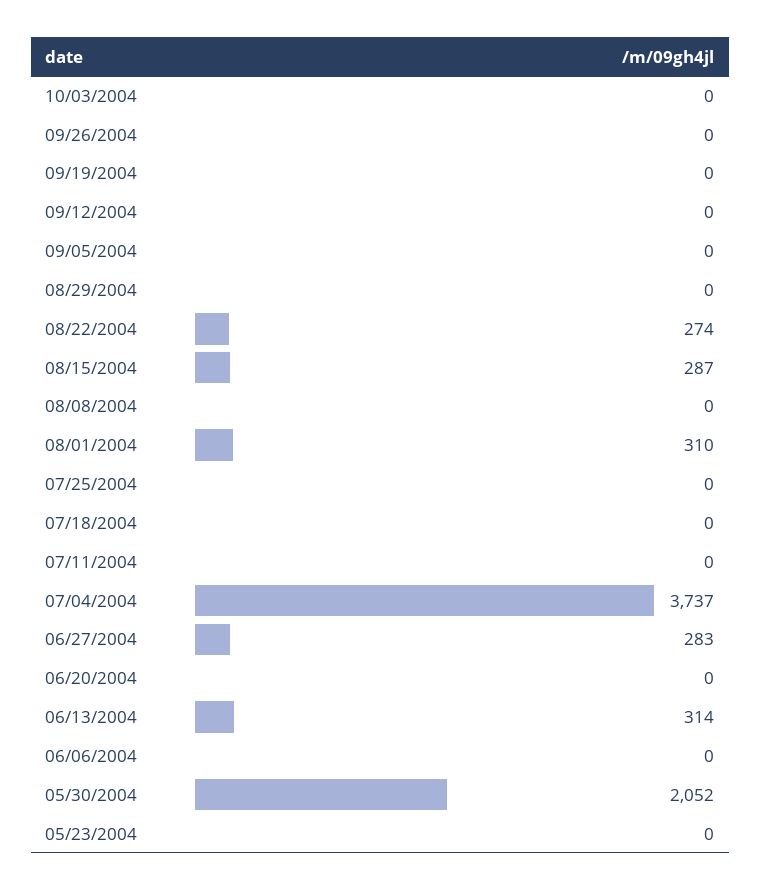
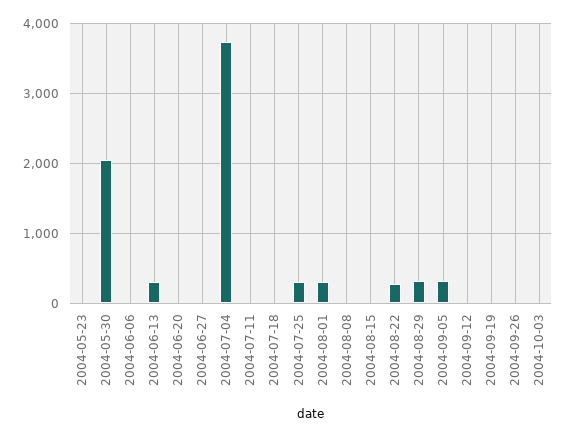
  {
    "10/03/2004": 0,
    "09/26/2004": 0,
    "09/19/2004": 0,
    "09/12/2004": 0,
-   "09/05/2004": 0,
+   "09/05/2004": 300,
-   "08/29/2004": 0,
+   "08/29/2004": 300,
    "08/22/2004": 274,
-   "08/15/2004": 287,
+   "08/15/2004": 0,
    "08/08/2004": 0,
    "08/01/2004": 310,
-   "07/25/2004": 0,
+   "07/25/2004": 300,
    "07/18/2004": 0,
    "07/11/2004": 0,
    "07/04/2004": 3737,
-   "06/27/2004": 283,
+   "06/27/2004": 0,
    "06/20/2004": 0,
    "06/13/2004": 314,
    "06/06/2004": 0,
    "05/30/2004": 2052,
    "05/23/2004": 0
  }

